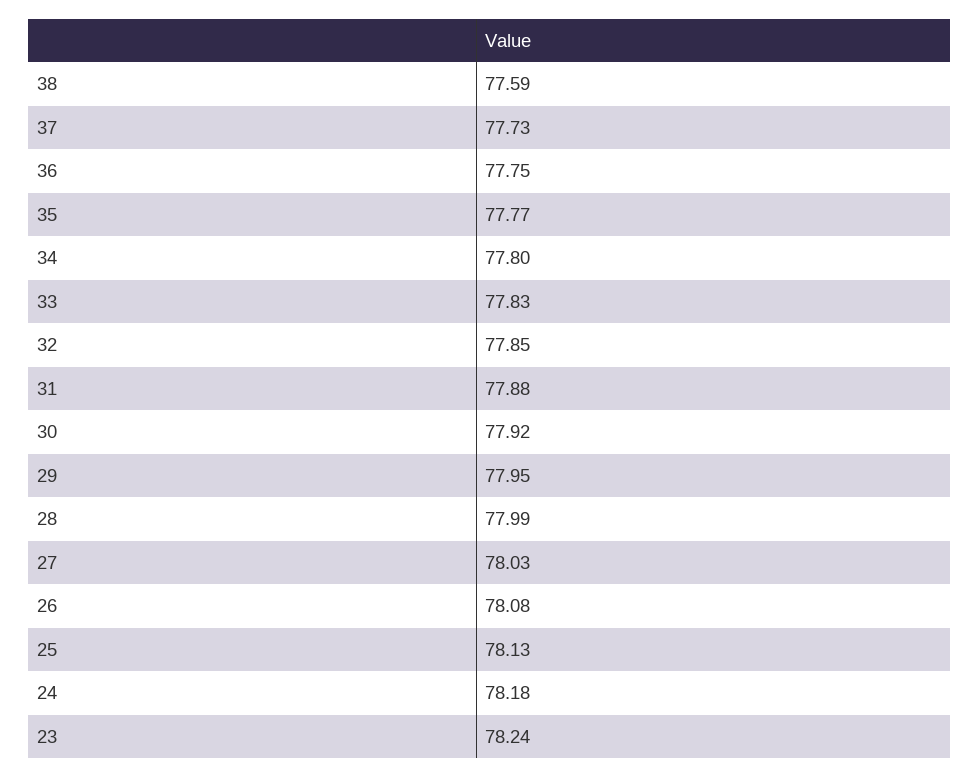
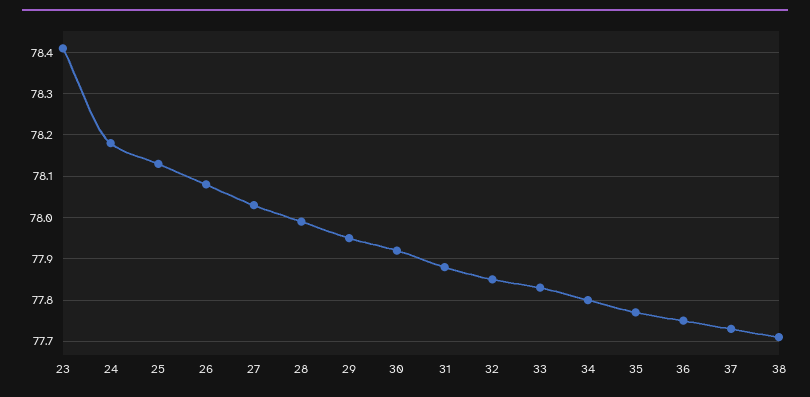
  {
-   "38": 77.59,
+   "38": 77.7,
    "37": 77.73,
    "36": 77.75,
    "35": 77.77,
    "34": 77.8,
    "33": 77.83,
    "32": 77.85,
    "31": 77.88,
    "30": 77.92,
    "29": 77.95,
    "28": 77.99,
    "27": 78.03,
    "26": 78.08,
    "25": 78.13,
    "24": 78.18,
-   "23": 78.24
+   "23": 78.4
  }

